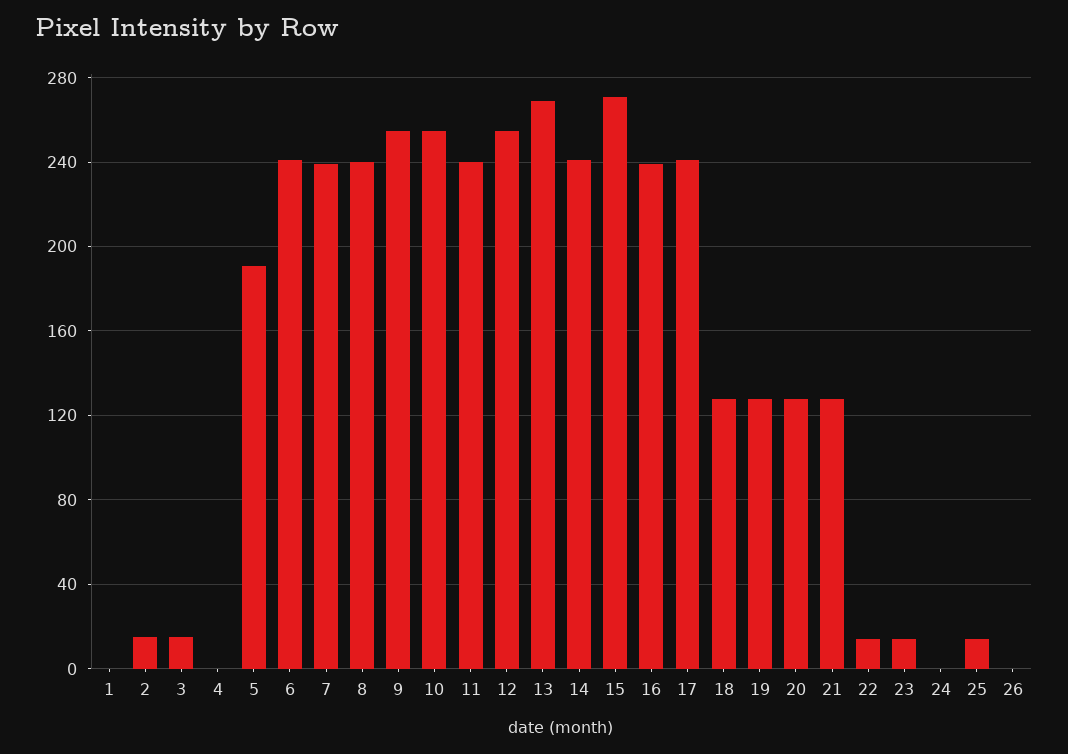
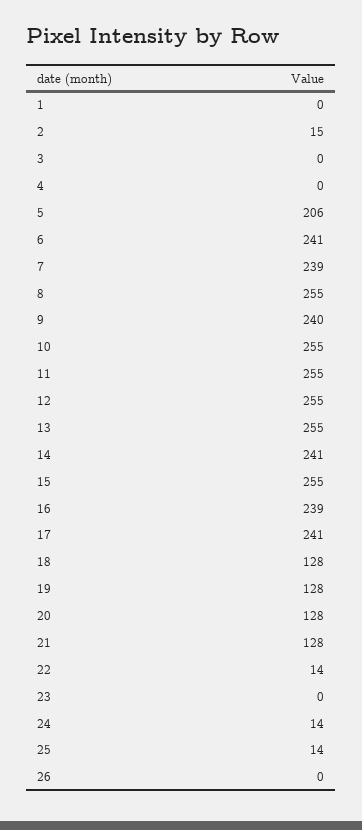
  {
    "1": 0,
    "2": 15,
-   "3": 15,
+   "3": 0,
    "4": 0,
-   "5": 190,
+   "5": 206,
    "6": 241,
    "7": 239,
-   "8": 240,
+   "8": 255,
-   "9": 255,
+   "9": 240,
    "10": 255,
-   "11": 240,
+   "11": 255,
    "12": 255,
-   "13": 270,
+   "13": 255,
    "14": 241,
-   "15": 270,
+   "15": 255,
    "16": 239,
    "17": 241,
    "18": 128,
    "19": 128,
    "20": 128,
    "21": 128,
    "22": 14,
-   "23": 15,
+   "23": 0,
-   "24": 0,
+   "24": 14,
    "25": 14,
    "26": 0
  }

